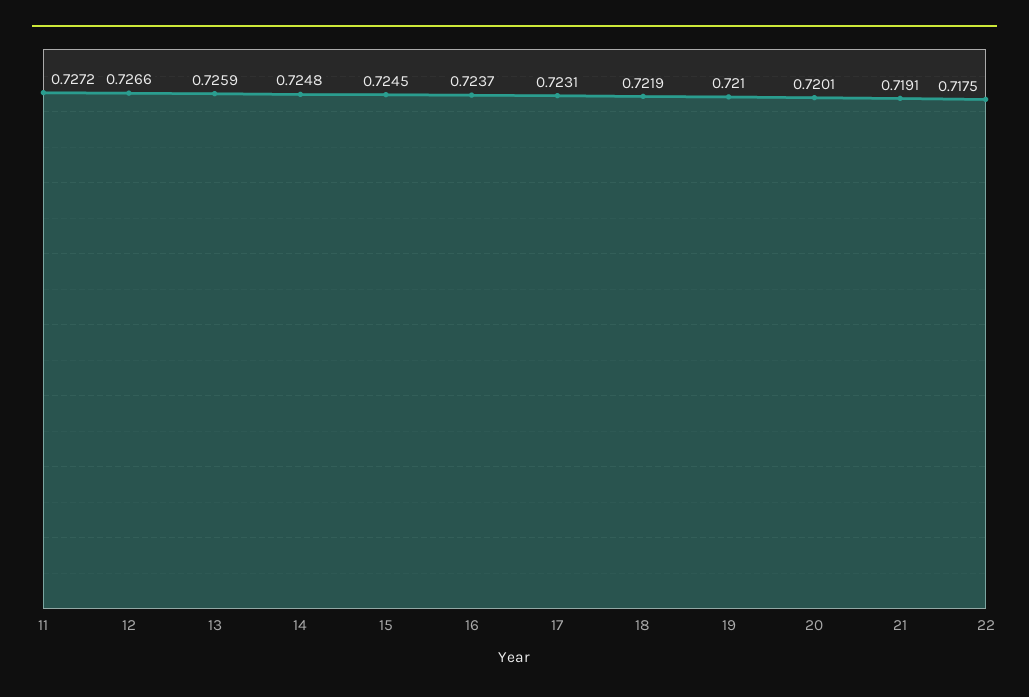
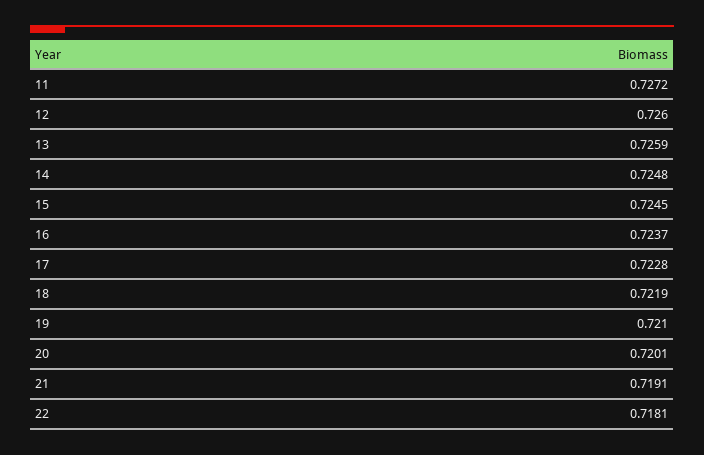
  {
    "11": 0.7272,
-   "12": 0.7266,
+   "12": 0.726,
    "13": 0.7259,
    "14": 0.7248,
    "15": 0.7245,
    "16": 0.7237,
-   "17": 0.7231,
+   "17": 0.7228,
    "18": 0.7219,
    "19": 0.721,
    "20": 0.7201,
    "21": 0.7191,
-   "22": 0.7175
+   "22": 0.7181
  }

